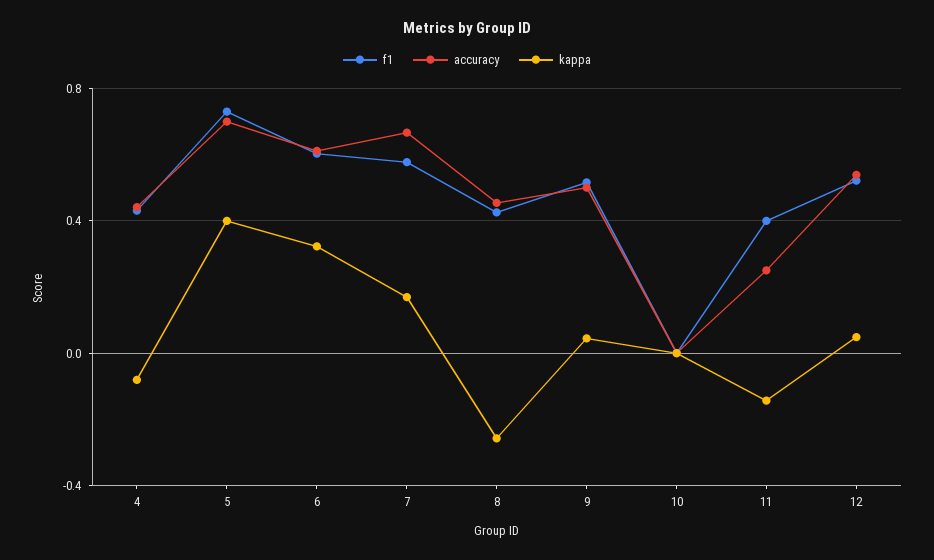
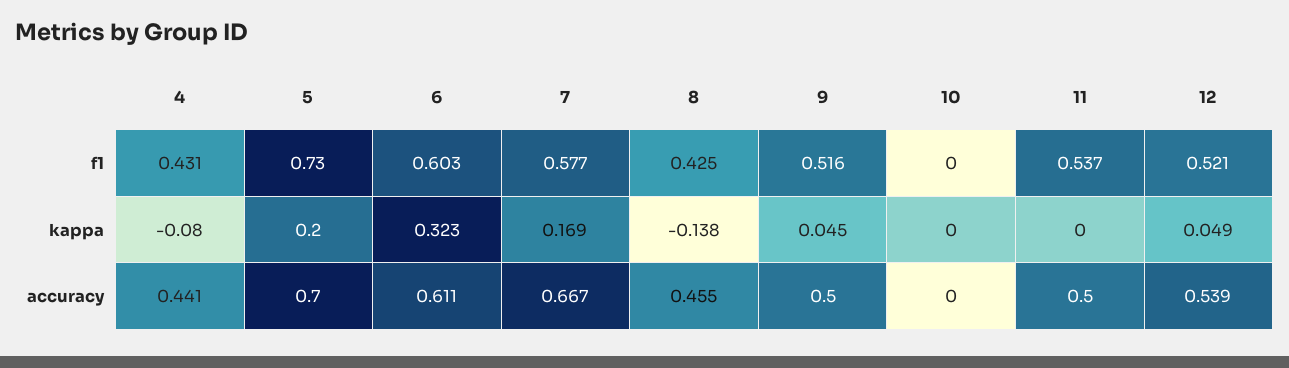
  {
    "f1": {
      "4": 0.431,
      "5": 0.73,
      "6": 0.603,
      "7": 0.577,
      "8": 0.425,
      "9": 0.516,
      "10": 0,
-     "11": 0.4,
+     "11": 0.537,
      "12": 0.521
    },
    "accuracy": {
      "4": 0.441,
      "5": 0.7,
      "6": 0.611,
      "7": 0.667,
      "8": 0.455,
      "9": 0.5,
      "10": 0,
-     "11": 0.25,
+     "11": 0.5,
      "12": 0.539
    },
    "kappa": {
      "4": -0.08,
-     "5": 0.4,
+     "5": 0.2,
      "6": 0.323,
      "7": 0.169,
-     "8": -0.25,
+     "8": -0.138,
      "9": 0.045,
      "10": 0,
-     "11": -0.15,
+     "11": 0,
      "12": 0.049
    }
  }

